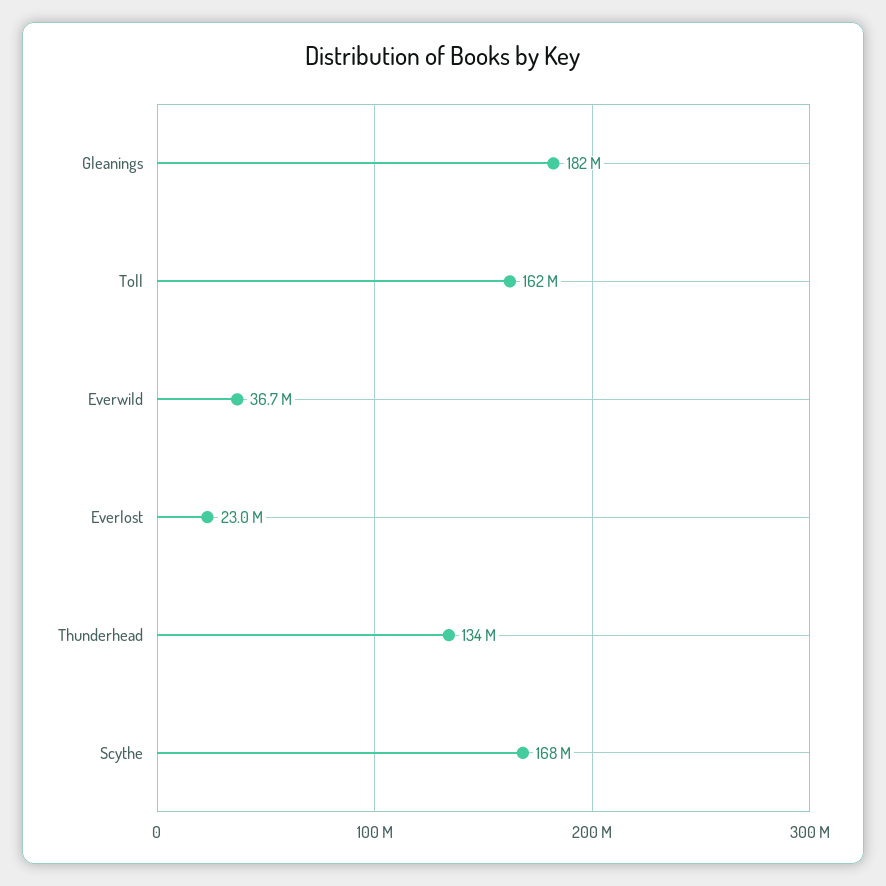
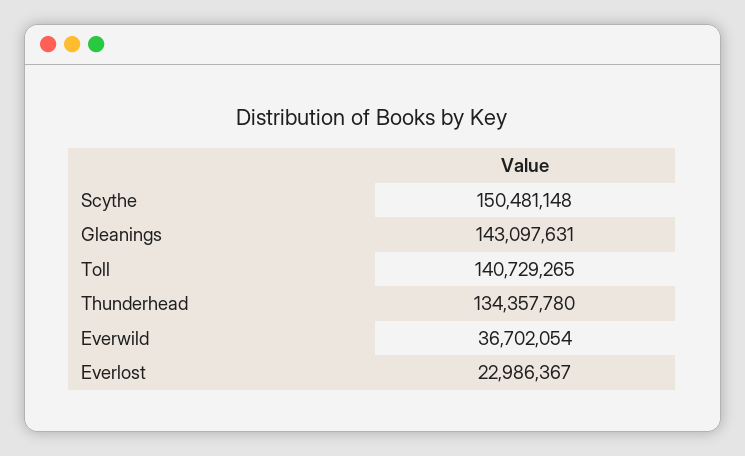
  {
-   "Gleanings": 182000000,
+   "Gleanings": 143097631,
-   "Toll": 162000000,
+   "Toll": 140729265,
    "Everwild": 36702054,
    "Everlost": 22986367,
    "Thunderhead": 134357780,
-   "Scythe": 168000000
+   "Scythe": 150481148
  }

